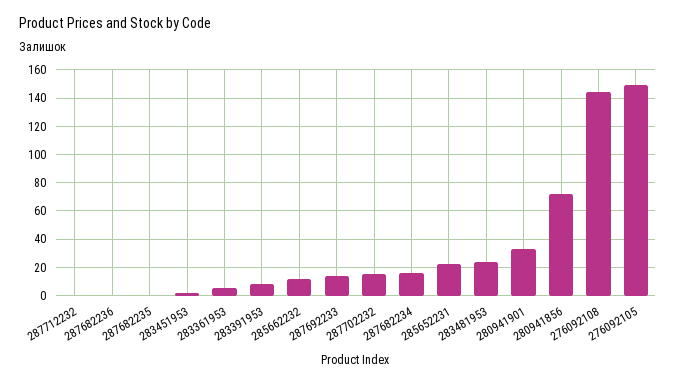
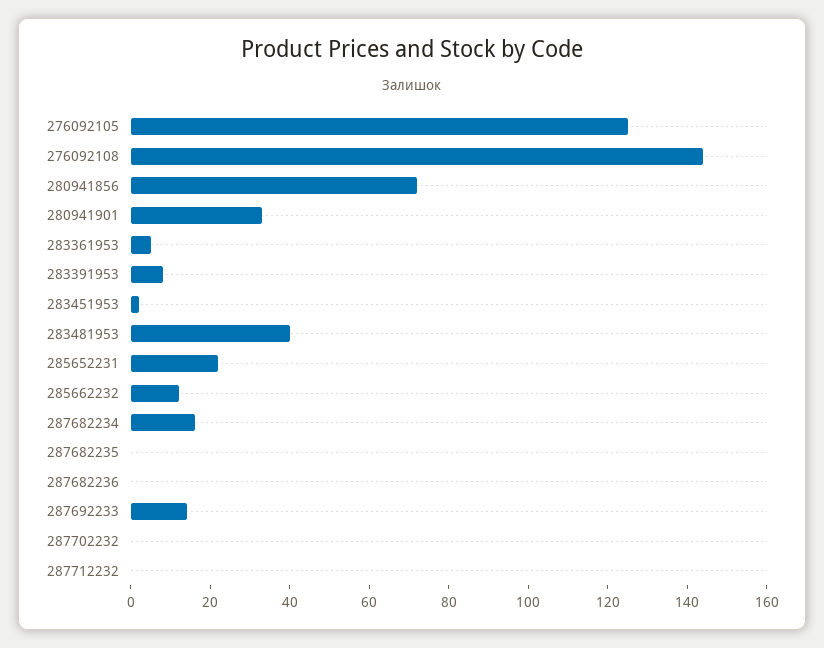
  {
    "287712232": 0,
    "287682236": 0,
    "287682235": 0,
    "283451953": 0,
    "283361953": 5,
    "283391953": 10,
    "285662232": 10,
    "287692233": 15,
-   "287702232": 15,
+   "287702232": 0,
    "287682234": 15,
    "285652231": 20,
-   "283481953": 25,
+   "283481953": 40,
    "280941901": 35,
    "280941856": 70,
    "276092108": 145,
-   "276092105": 150
+   "276092105": 125
  }

